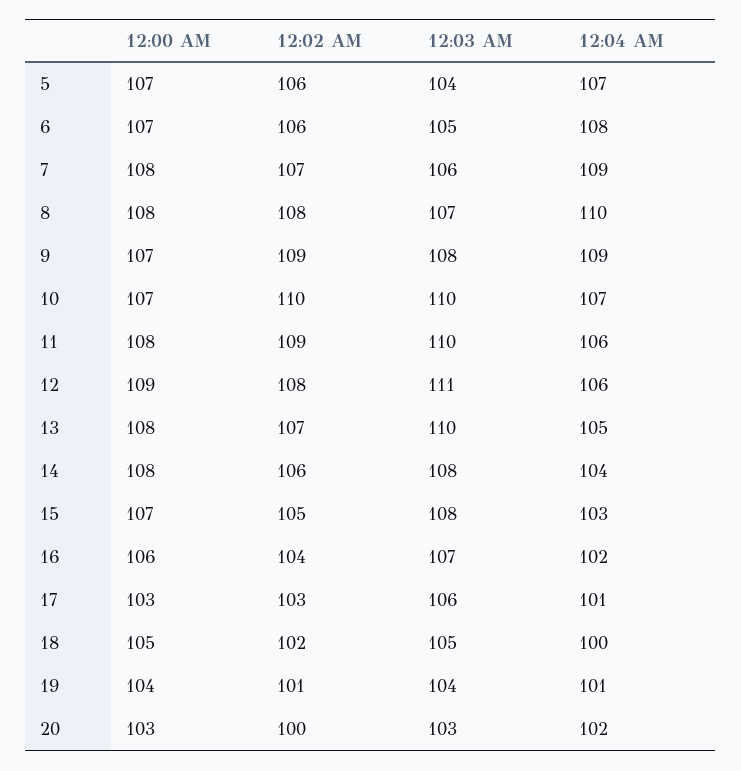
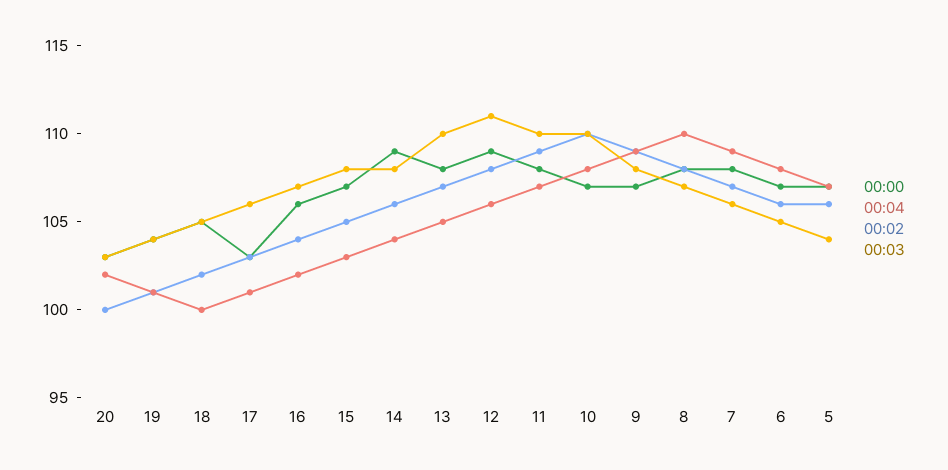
  {
    "12:00 AM": {
      "5": 107,
      "6": 107,
      "7": 108,
      "8": 108,
      "9": 107,
      "10": 107,
      "11": 108,
      "12": 109,
      "13": 108,
-     "14": 108,
+     "14": 109,
      "15": 107,
      "16": 106,
      "17": 103,
      "18": 105,
      "19": 104,
      "20": 103
    },
    "12:02 AM": {
      "5": 106,
      "6": 106,
      "7": 107,
      "8": 108,
      "9": 109,
      "10": 110,
      "11": 109,
      "12": 108,
      "13": 107,
      "14": 106,
      "15": 105,
      "16": 104,
      "17": 103,
      "18": 102,
      "19": 101,
      "20": 100
    },
    "12:03 AM": {
      "5": 104,
      "6": 105,
      "7": 106,
      "8": 107,
      "9": 108,
      "10": 110,
      "11": 110,
      "12": 111,
      "13": 110,
      "14": 108,
      "15": 108,
      "16": 107,
      "17": 106,
      "18": 105,
      "19": 104,
      "20": 103
    },
    "12:04 AM": {
      "5": 107,
      "6": 108,
      "7": 109,
      "8": 110,
      "9": 109,
-     "10": 107,
+     "10": 108,
-     "11": 106,
+     "11": 107,
      "12": 106,
      "13": 105,
      "14": 104,
      "15": 103,
      "16": 102,
      "17": 101,
      "18": 100,
      "19": 101,
      "20": 102
    }
  }

